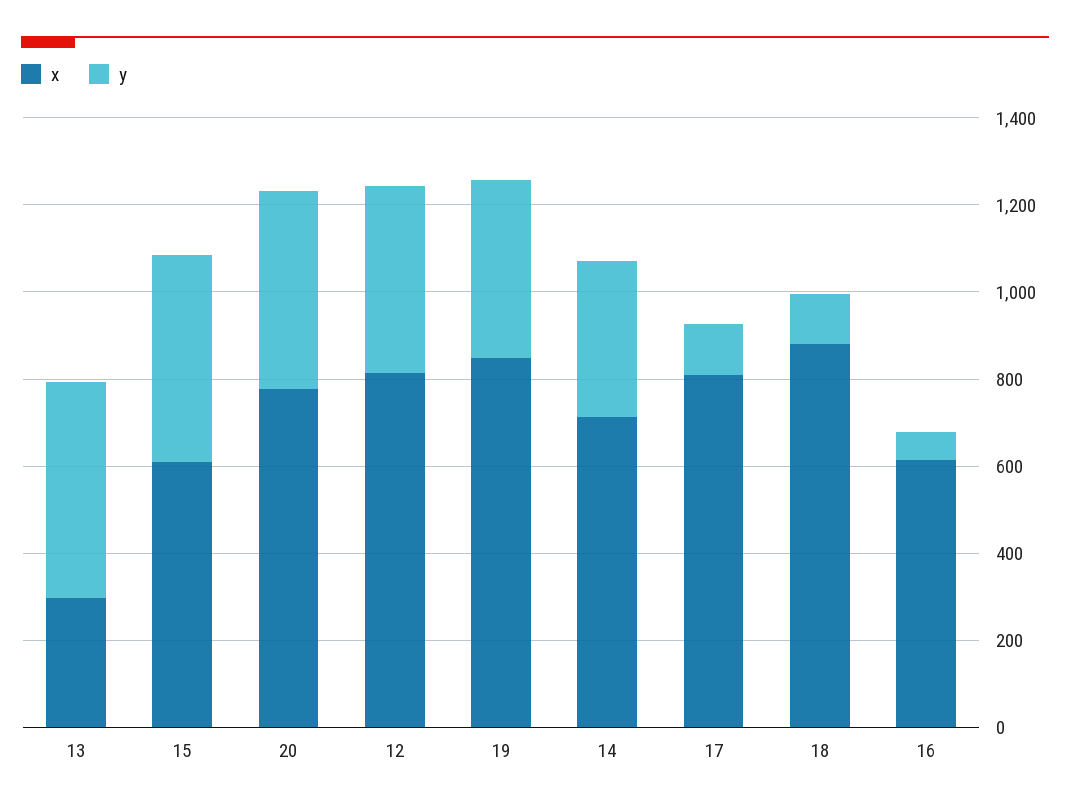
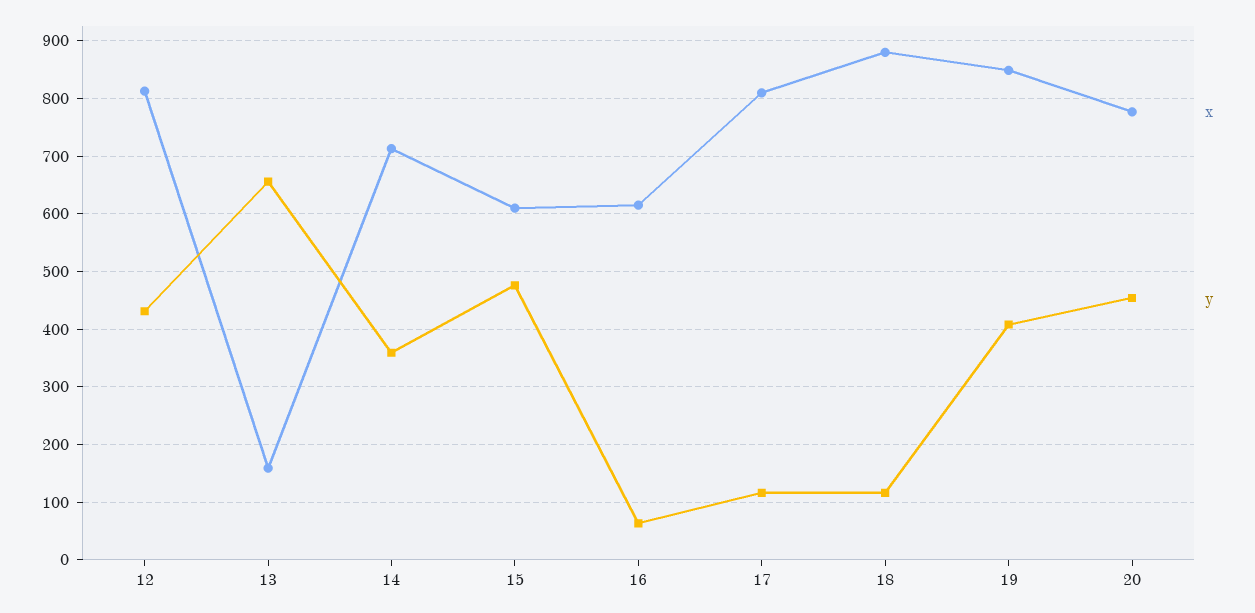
  {
    "x": {
-     "13": 300,
+     "13": 160,
      "15": 620,
      "20": 780,
      "12": 820,
      "19": 840,
      "14": 720,
      "17": 820,
      "18": 880,
      "16": 620
    },
    "y": {
-     "13": 500,
+     "13": 660,
      "15": 480,
      "20": 460,
      "12": 440,
      "19": 400,
      "14": 360,
      "17": 120,
      "18": 120,
      "16": 60
    }
  }

